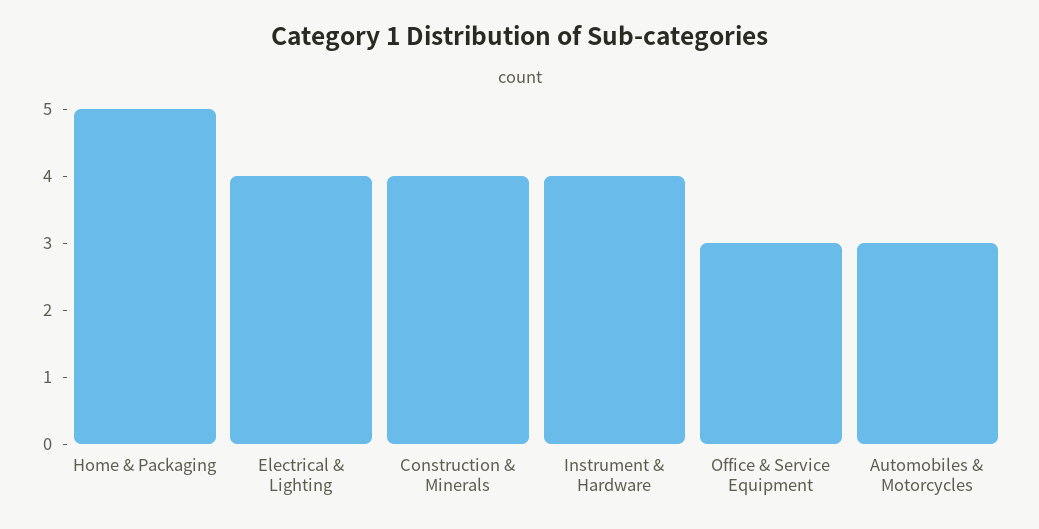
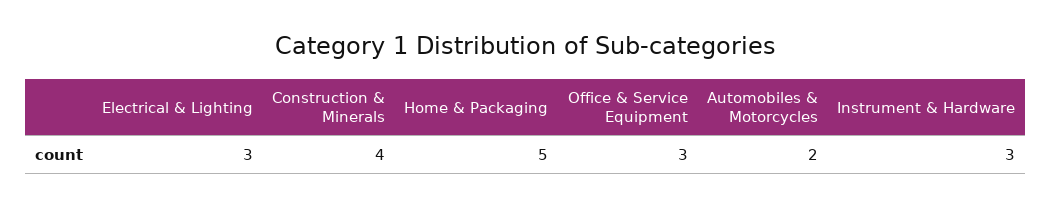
  {
    "Home & Packaging": 5,
-   "Electrical & Lighting": 4,
+   "Electrical & Lighting": 3,
    "Construction & Minerals": 4,
-   "Instrument & Hardware": 4,
+   "Instrument & Hardware": 3,
    "Office & Service Equipment": 3,
-   "Automobiles & Motorcycles": 3
+   "Automobiles & Motorcycles": 2
  }

